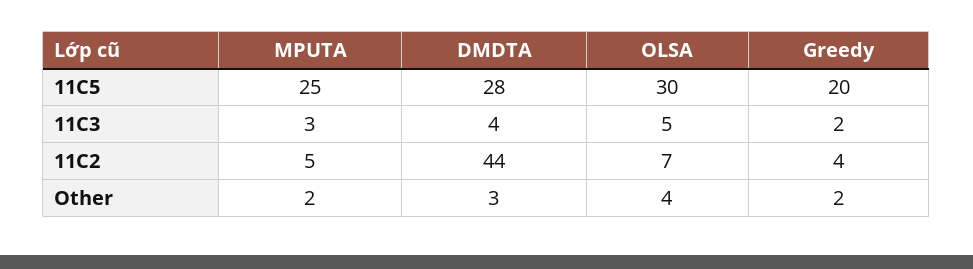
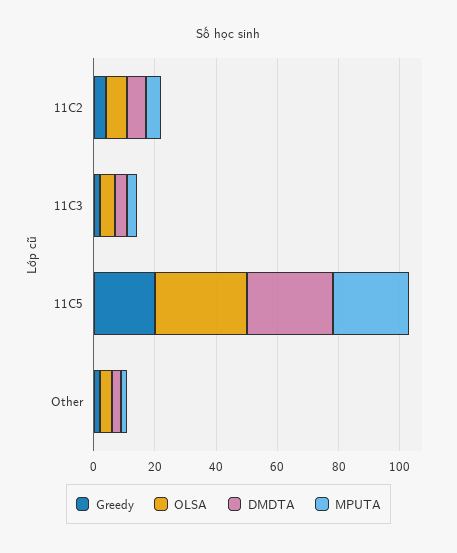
  {
    "MPUTA": {
      "11C5": 25,
      "11C3": 3,
      "11C2": 5,
      "Other": 2
    },
    "DMDTA": {
      "11C5": 28,
      "11C3": 4,
-     "11C2": 44,
+     "11C2": 5,
      "Other": 3
    },
    "OLSA": {
      "11C5": 30,
      "11C3": 5,
      "11C2": 7,
      "Other": 4
    },
    "Greedy": {
      "11C5": 20,
      "11C3": 2,
      "11C2": 4,
      "Other": 2
    }
  }

